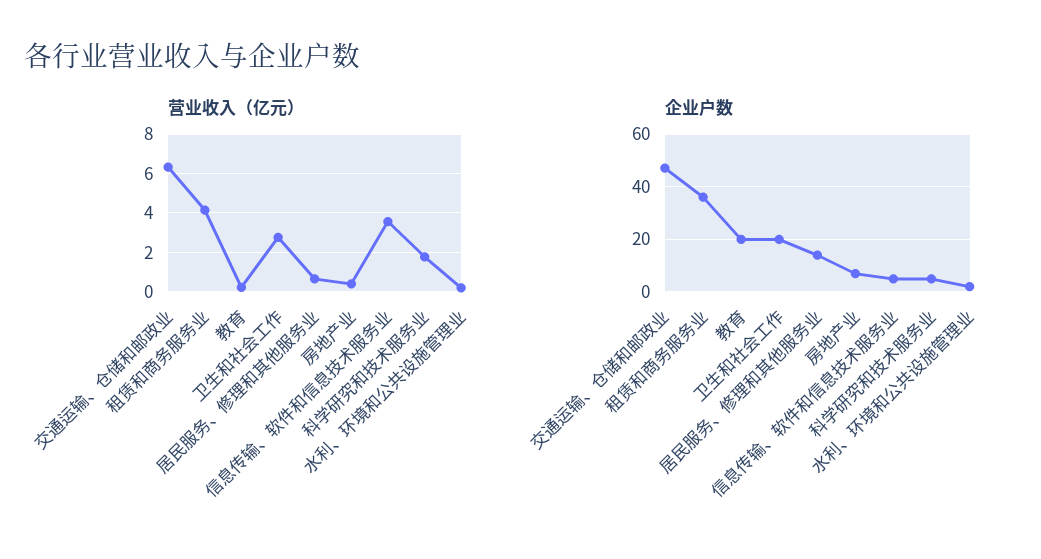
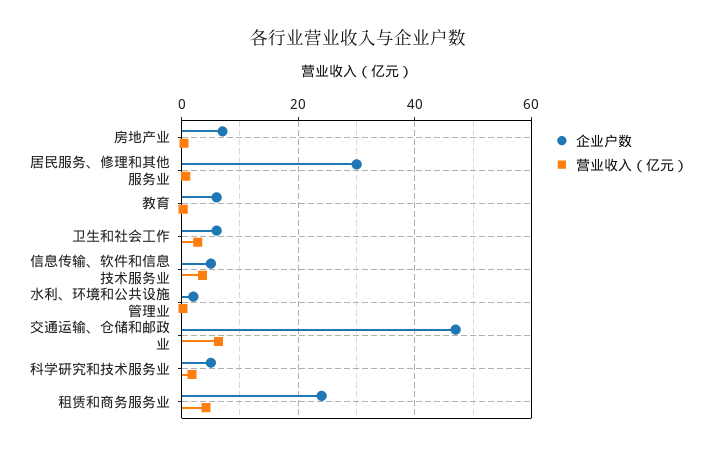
  {
    "营业收入（亿元）": {
      "交通运输、仓储和邮政业": 6.5,
      "租赁和商务服务业": 4,
      "教育": 0,
      "卫生和社会工作": 3,
      "居民服务、修理和其他服务业": 0.5,
      "房地产业": 0.5,
      "信息传输、软件和信息技术服务业": 3.5,
      "科学研究和技术服务业": 2,
      "水利、环境和公共设施管理业": 0
    },
    "企业户数": {
      "交通运输、仓储和邮政业": 48,
-     "租赁和商务服务业": 35,
+     "租赁和商务服务业": 24,
-     "教育": 20,
+     "教育": 6,
-     "卫生和社会工作": 20,
+     "卫生和社会工作": 6,
-     "居民服务、修理和其他服务业": 15,
+     "居民服务、修理和其他服务业": 30,
      "房地产业": 8,
      "信息传输、软件和信息技术服务业": 6,
      "科学研究和技术服务业": 6,
      "水利、环境和公共设施管理业": 2
    }
  }

